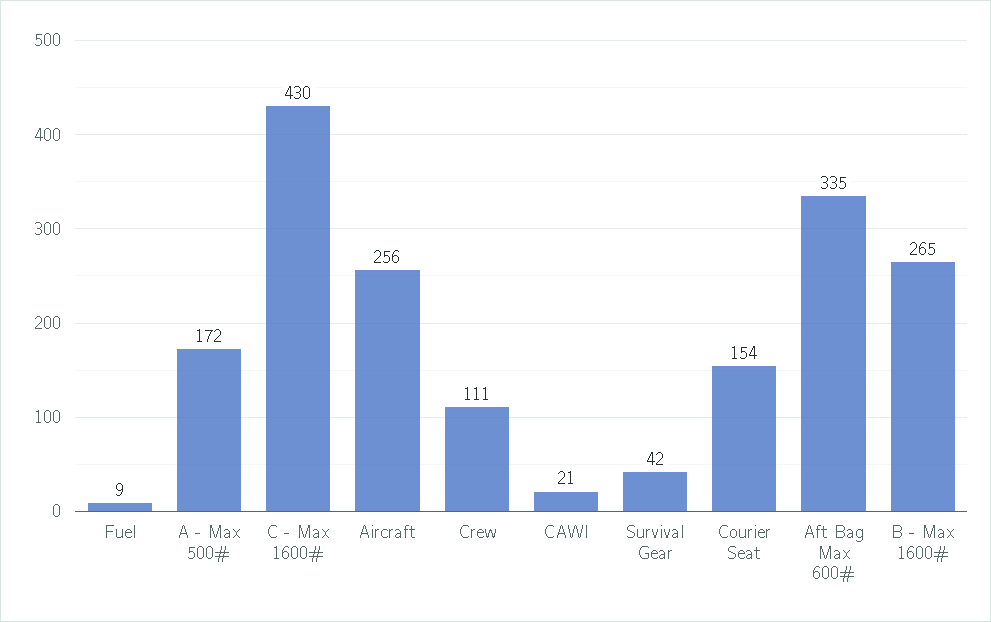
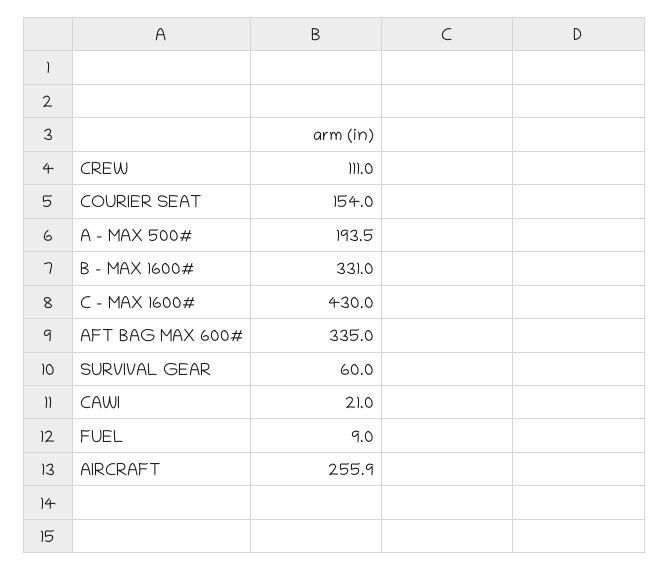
  {
    "Fuel": 9,
-   "A - Max 500#": 172,
+   "A - Max 500#": 193.5,
    "C - Max 1600#": 430,
    "Aircraft": 255.9,
    "Crew": 111,
    "CAWI": 21,
-   "Survival Gear": 42,
+   "Survival Gear": 60,
    "Courier Seat": 154,
    "Aft Bag Max 600#": 335,
-   "B - Max 1600#": 265
+   "B - Max 1600#": 331
  }

